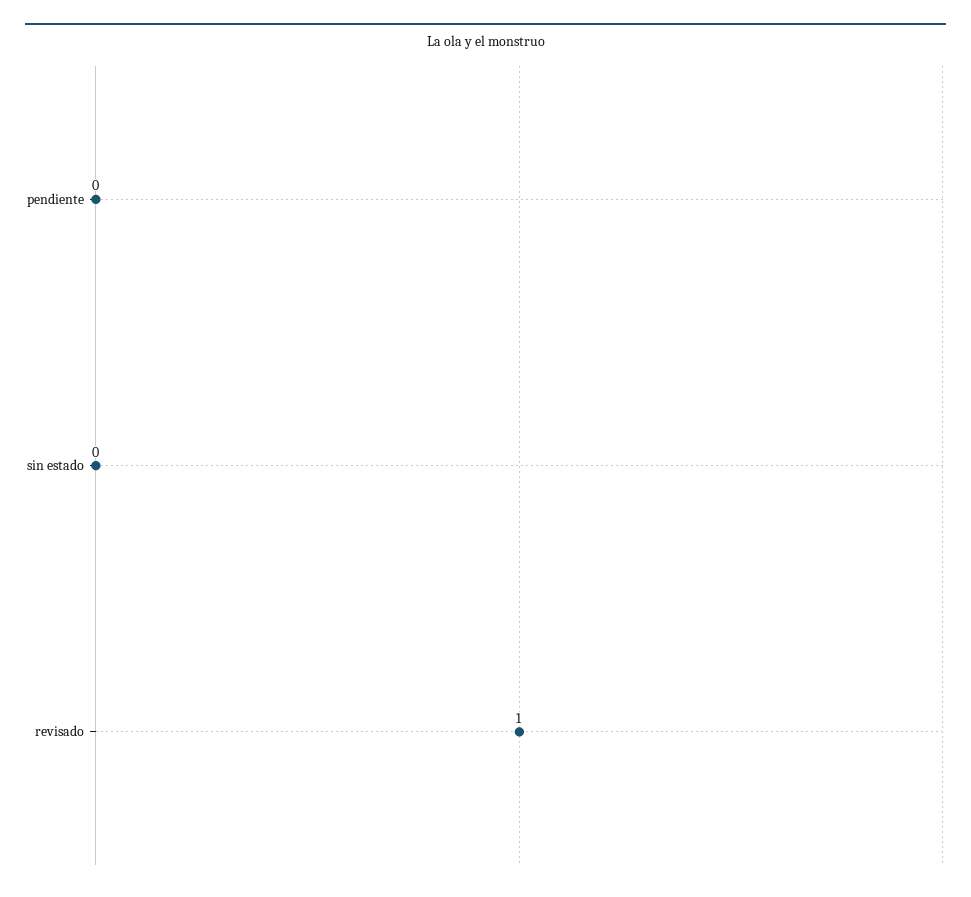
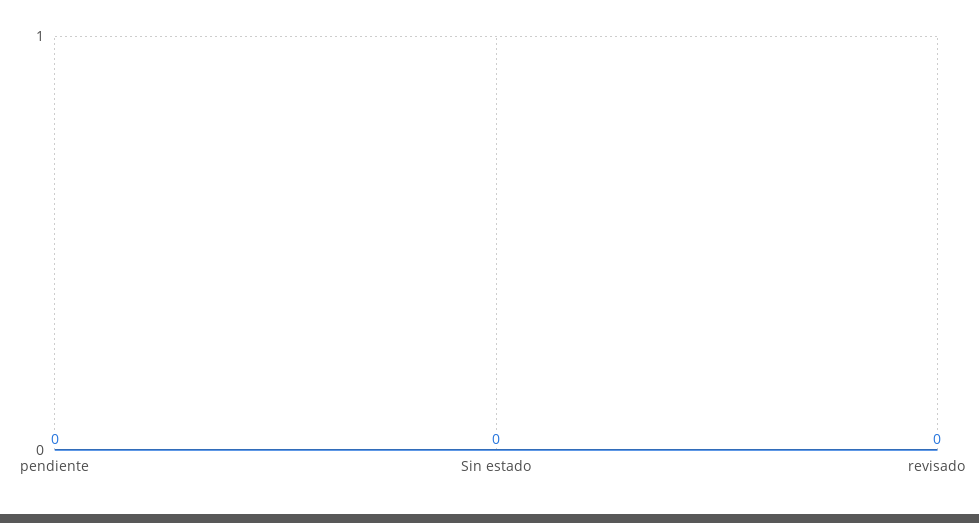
  {
    "pendiente": 0,
    "sin estado": 0,
-   "revisado": 1
+   "revisado": 0
  }

